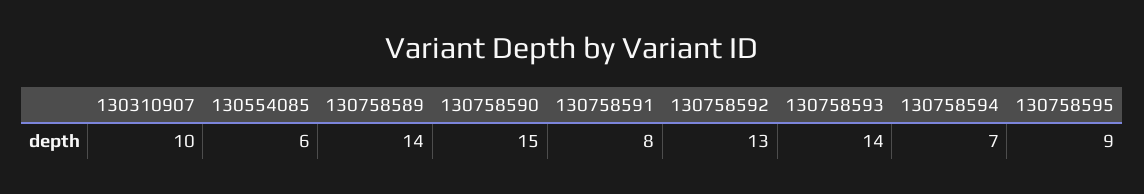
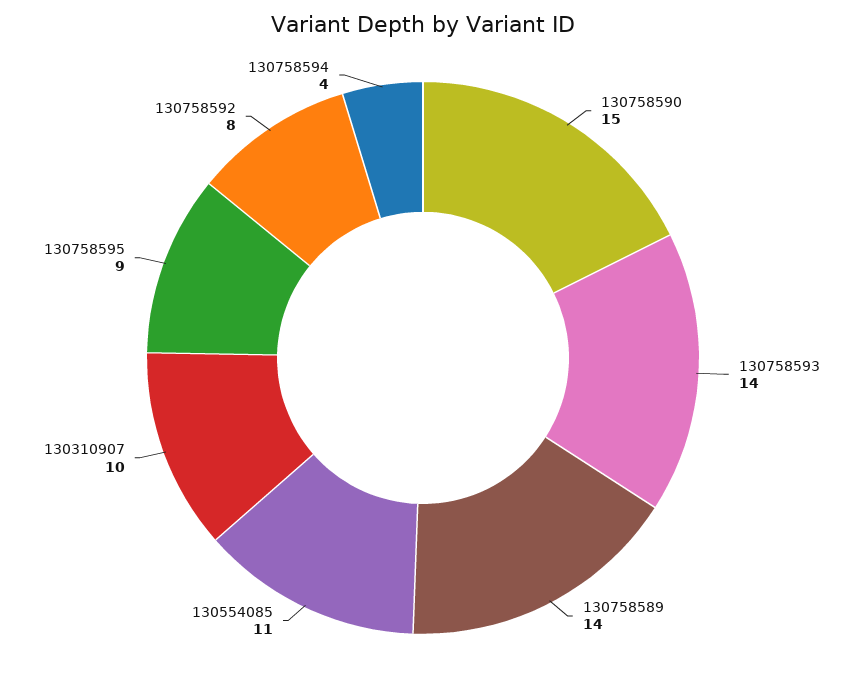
  {
    "130310907": 10,
-   "130554085": 6,
+   "130554085": 11,
    "130758589": 14,
    "130758590": 15,
-   "130758591": 8,
-   "130758592": 13,
+   "130758592": 8,
    "130758593": 14,
-   "130758594": 7,
+   "130758594": 4,
    "130758595": 9
  }

